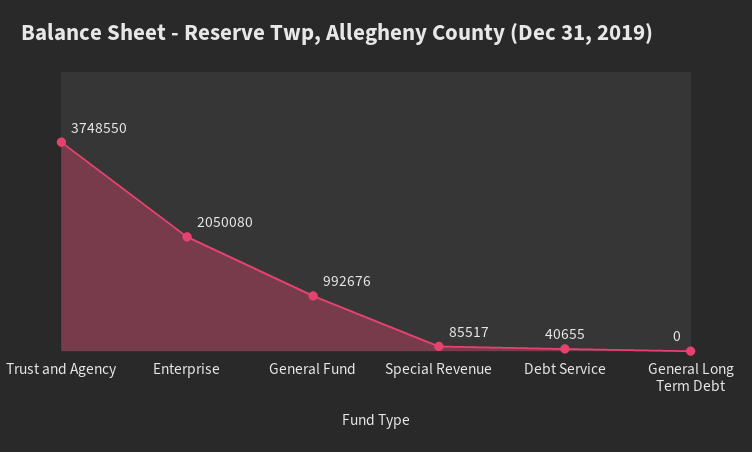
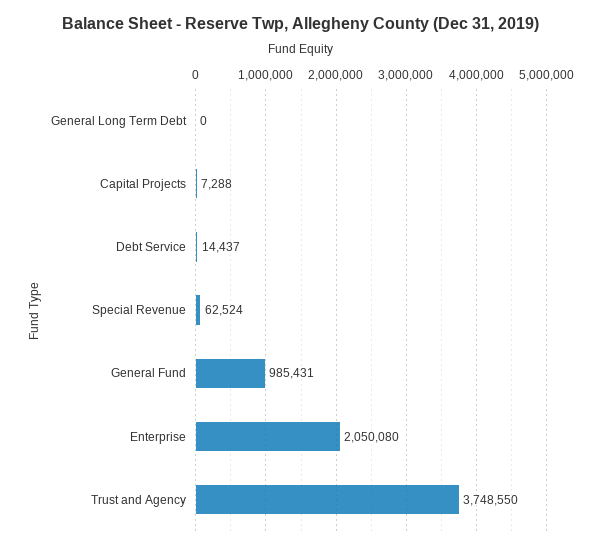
  {
    "Trust and Agency": 3748550,
    "Enterprise": 2050080,
-   "General Fund": 992676,
+   "General Fund": 985431,
-   "Special Revenue": 85517,
+   "Special Revenue": 62524,
-   "Debt Service": 40655,
+   "Debt Service": 14437,
-   "General Long Term Debt": 0
+   "General Long Term Debt": 0,
+   "Capital Projects": 7288
  }

